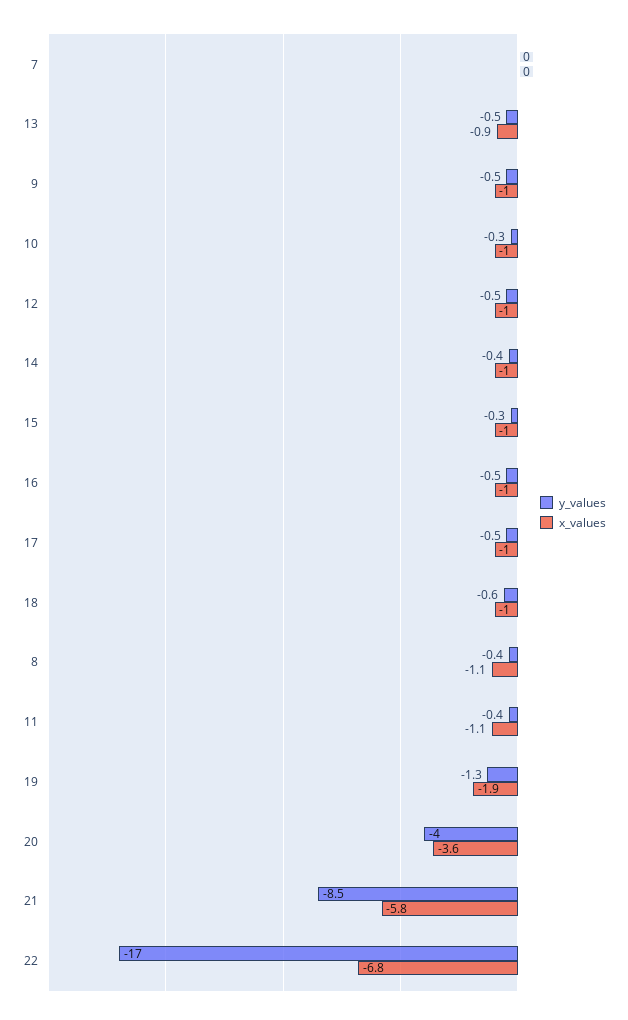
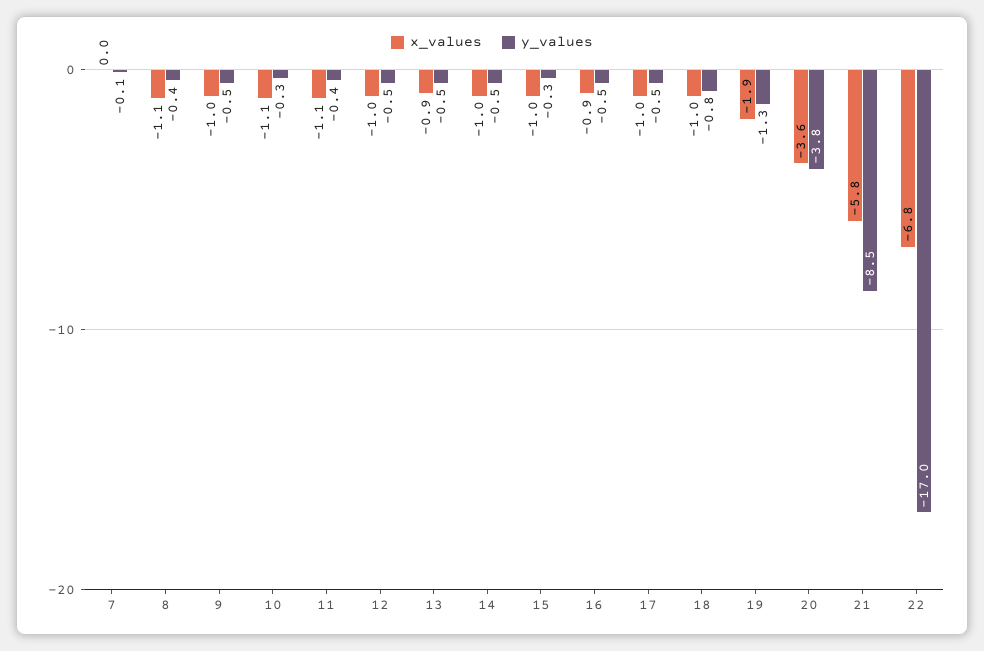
  {
    "y_values": {
-     "7": 0,
+     "7": -0.1,
      "13": -0.5,
      "9": -0.5,
      "10": -0.3,
      "12": -0.5,
-     "14": -0.4,
+     "14": -0.5,
      "15": -0.3,
      "16": -0.5,
      "17": -0.5,
-     "18": -0.6,
+     "18": -0.8,
      "8": -0.4,
      "11": -0.4,
      "19": -1.3,
-     "20": -4,
+     "20": -3.8,
      "21": -8.5,
      "22": -17
    },
    "x_values": {
      "7": 0,
      "13": -0.9,
      "9": -1,
-     "10": -1,
+     "10": -1.1,
      "12": -1,
      "14": -1,
      "15": -1,
-     "16": -1,
+     "16": -0.9,
      "17": -1,
      "18": -1,
      "8": -1.1,
      "11": -1.1,
      "19": -1.9,
      "20": -3.6,
      "21": -5.8,
      "22": -6.8
    }
  }

